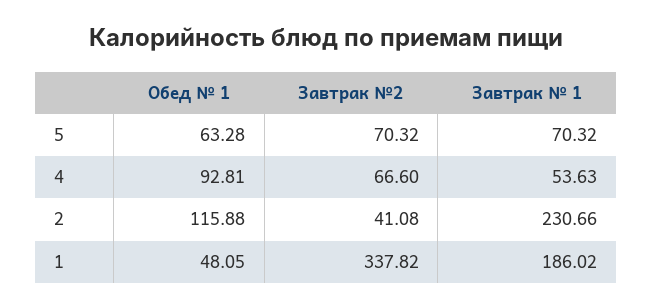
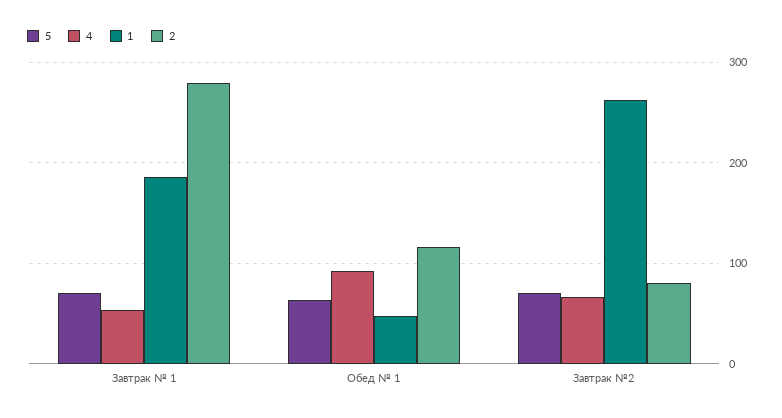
  {
    "5": {
      "Обед № 1": 63.28,
      "Завтрак №2": 70.32,
      "Завтрак № 1": 70.32
    },
    "4": {
      "Обед № 1": 92.81,
      "Завтрак №2": 66.6,
      "Завтрак № 1": 53.63
    },
    "2": {
      "Обед № 1": 115.88,
-     "Завтрак №2": 41.08,
+     "Завтрак №2": 80,
-     "Завтрак № 1": 230.66
+     "Завтрак № 1": 280
    },
    "1": {
      "Обед № 1": 48.05,
-     "Завтрак №2": 337.82,
+     "Завтрак №2": 260,
      "Завтрак № 1": 186.02
    }
  }

